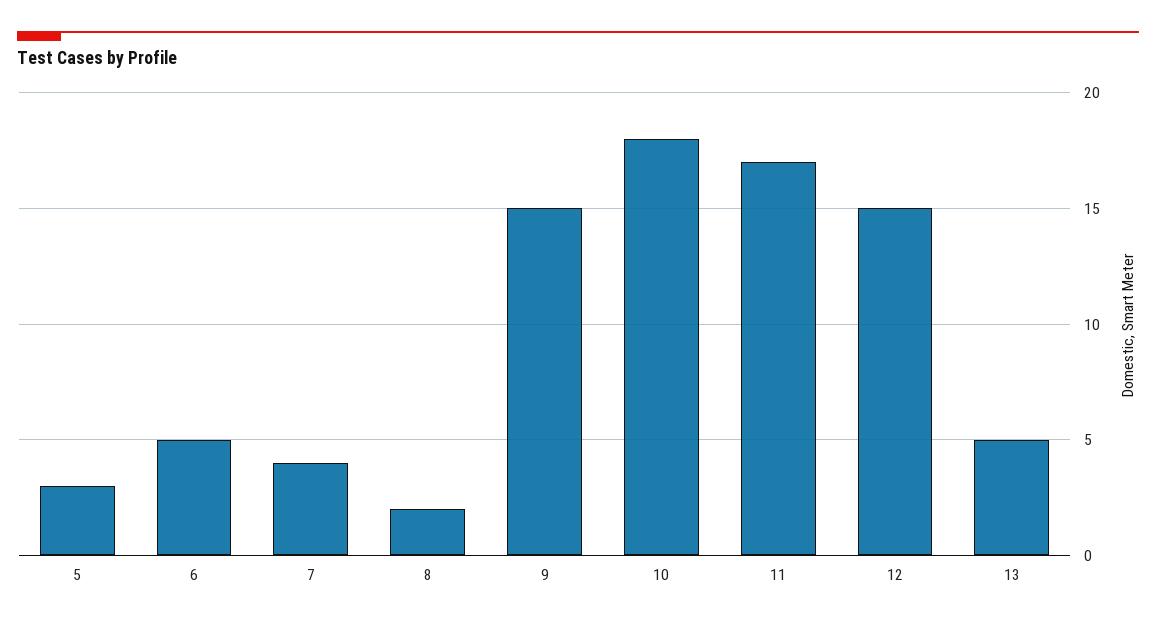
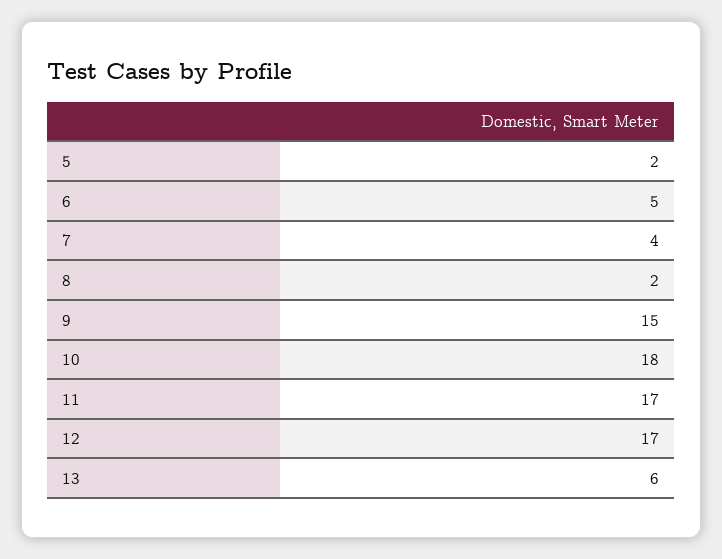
  {
-   "5": 3,
+   "5": 2,
    "6": 5,
    "7": 4,
    "8": 2,
    "9": 15,
    "10": 18,
    "11": 17,
-   "12": 15,
+   "12": 17,
-   "13": 5
+   "13": 6
  }

